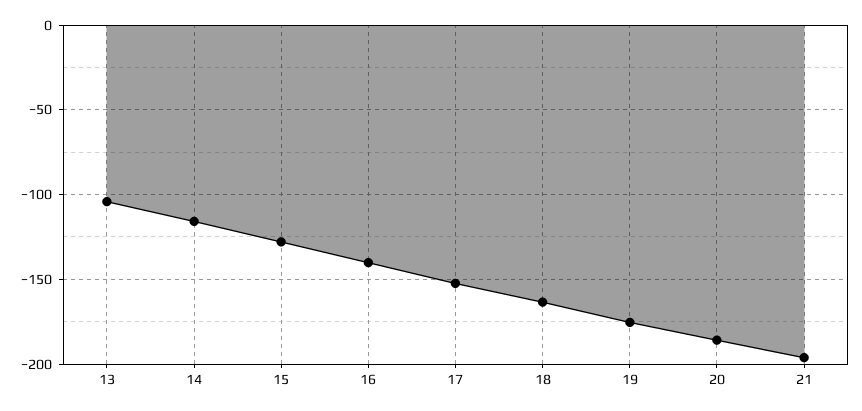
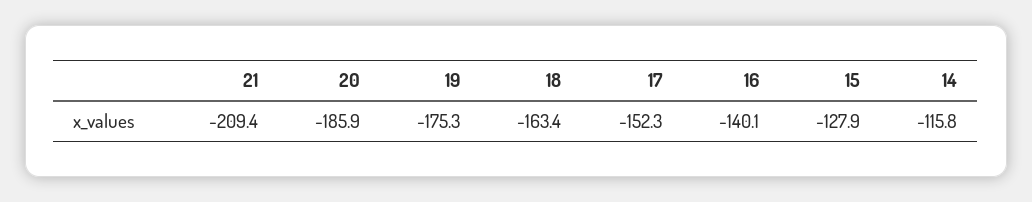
  {
-   "13": -105,
    "14": -115.8,
    "15": -127.9,
    "16": -140.1,
    "17": -152.3,
    "18": -163.4,
    "19": -175.3,
    "20": -185.9,
-   "21": -195
+   "21": -209.4
  }

